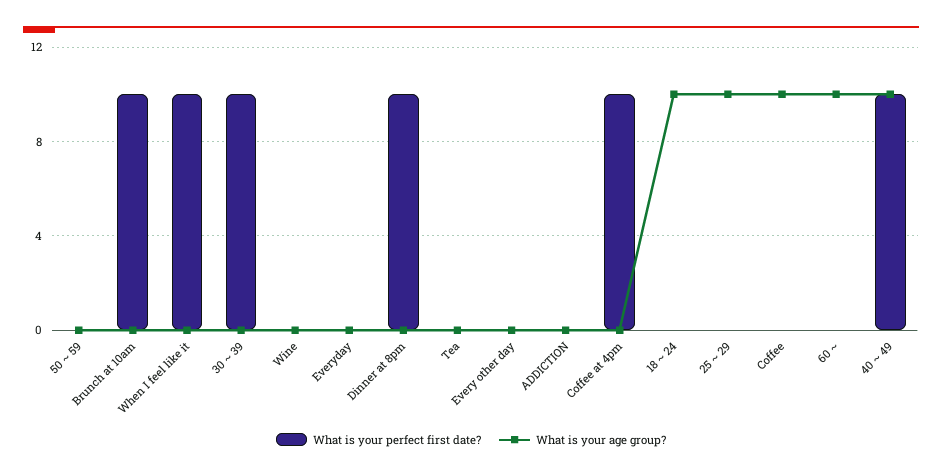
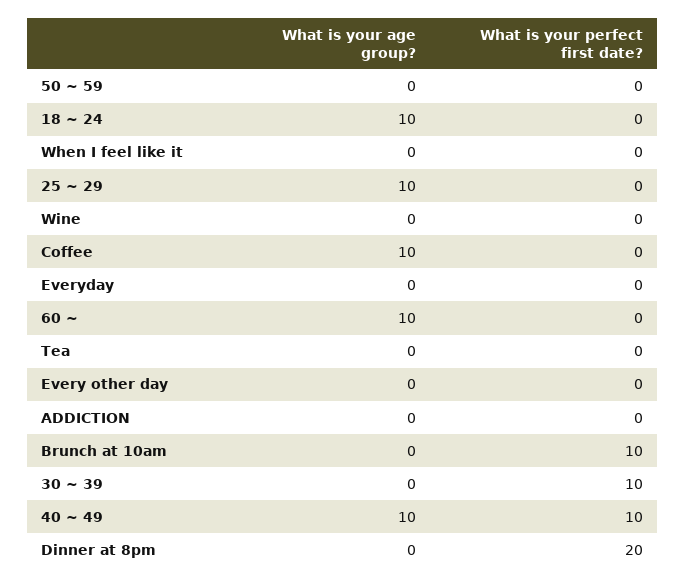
  {
    "What is your perfect first date?": {
      "50 ~ 59": 0,
      "Brunch at 10am": 10,
-     "When I feel like it": 10,
+     "When I feel like it": 0,
      "30 ~ 39": 10,
      "Wine": 0,
      "Everyday": 0,
-     "Dinner at 8pm": 10,
+     "Dinner at 8pm": 20,
      "Tea": 0,
      "Every other day": 0,
      "ADDICTION": 0,
-     "Coffee at 4pm": 10,
      "18 ~ 24": 0,
      "25 ~ 29": 0,
      "Coffee": 0,
      "60 ~": 0,
      "40 ~ 49": 10
    },
    "What is your age group?": {
      "50 ~ 59": 0,
      "Brunch at 10am": 0,
      "When I feel like it": 0,
      "30 ~ 39": 0,
      "Wine": 0,
      "Everyday": 0,
      "Dinner at 8pm": 0,
      "Tea": 0,
      "Every other day": 0,
      "ADDICTION": 0,
-     "Coffee at 4pm": 0,
      "18 ~ 24": 10,
      "25 ~ 29": 10,
      "Coffee": 10,
      "60 ~": 10,
      "40 ~ 49": 10
    }
  }

